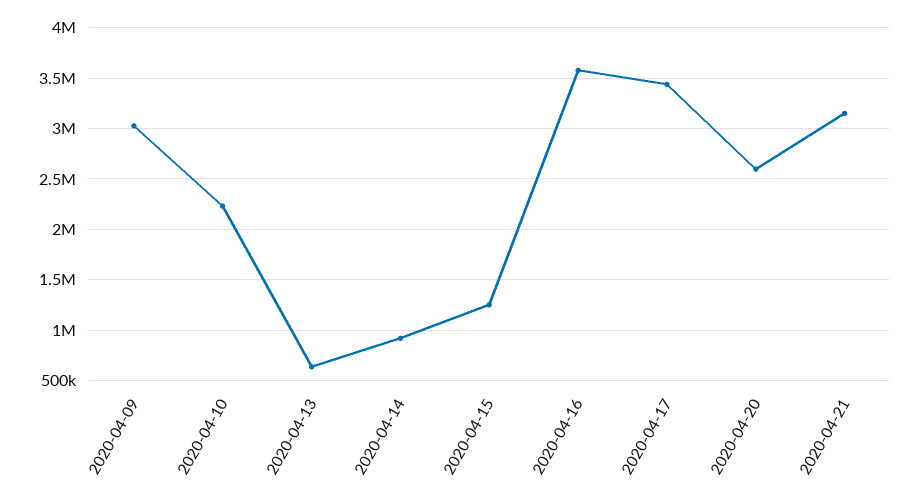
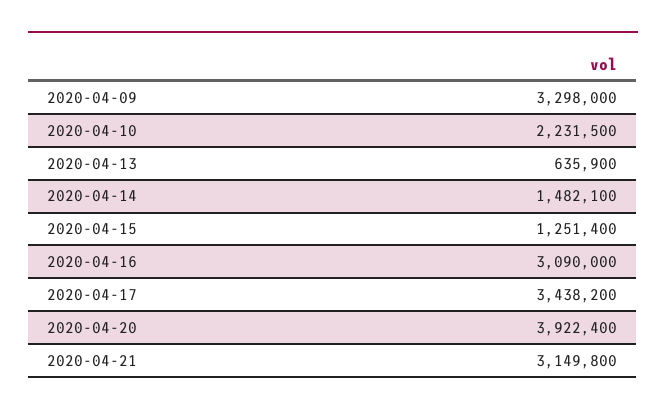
  {
-   "2020-04-09": 3000000,
+   "2020-04-09": 3298000,
    "2020-04-10": 2231500,
    "2020-04-13": 635900,
-   "2020-04-14": 900000,
+   "2020-04-14": 1482100,
    "2020-04-15": 1251400,
-   "2020-04-16": 3600000,
+   "2020-04-16": 3090000,
    "2020-04-17": 3438200,
-   "2020-04-20": 2600000,
+   "2020-04-20": 3922400,
    "2020-04-21": 3149800
  }

